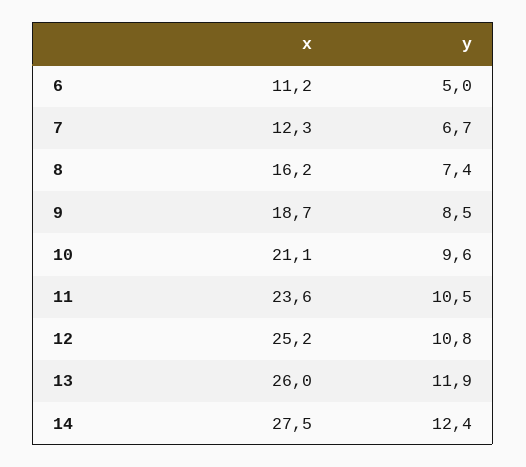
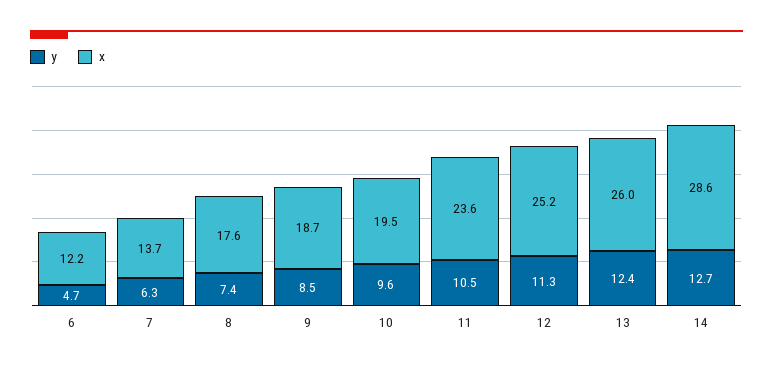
  {
    "x": {
-     "6": 11.2,
+     "6": 12.2,
-     "7": 12.3,
+     "7": 13.7,
-     "8": 16.2,
+     "8": 17.6,
      "9": 18.7,
-     "10": 21.1,
+     "10": 19.5,
      "11": 23.6,
      "12": 25.2,
      "13": 26,
-     "14": 27.5
+     "14": 28.6
    },
    "y": {
-     "6": 5,
+     "6": 4.7,
-     "7": 6.7,
+     "7": 6.3,
      "8": 7.4,
      "9": 8.5,
      "10": 9.6,
      "11": 10.5,
-     "12": 10.8,
+     "12": 11.3,
-     "13": 11.9,
+     "13": 12.4,
-     "14": 12.4
+     "14": 12.7
    }
  }

